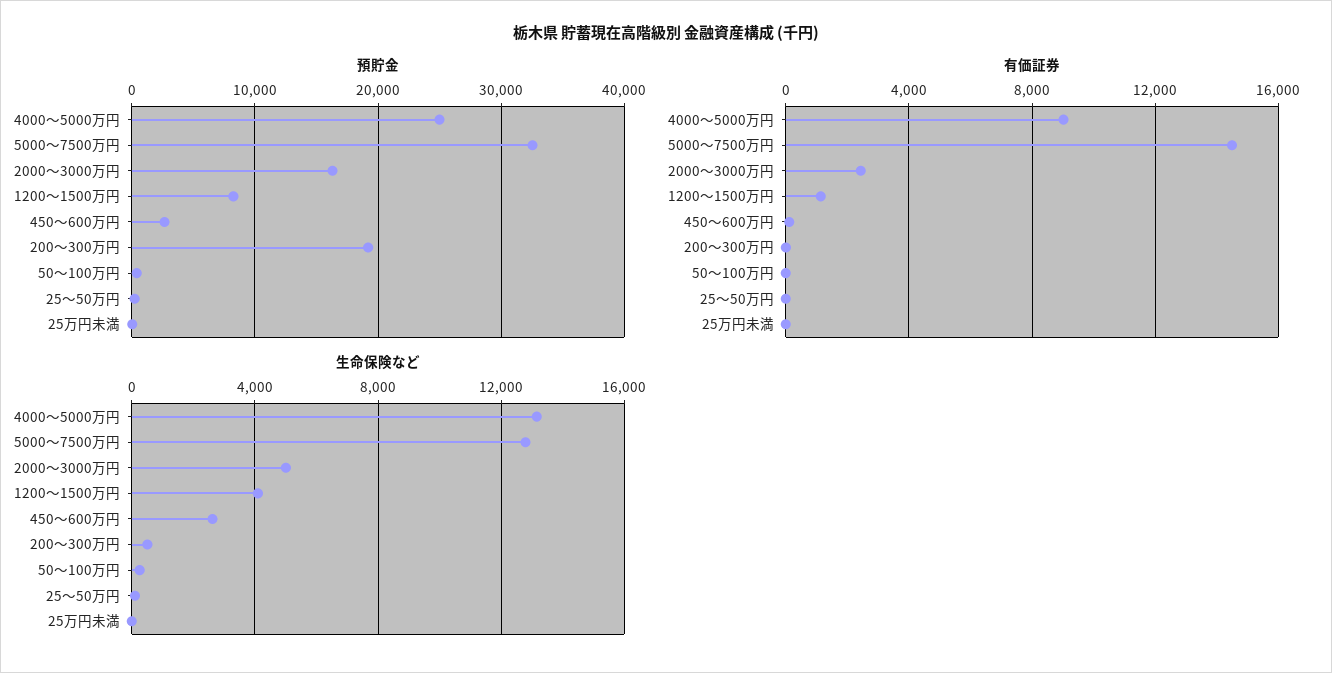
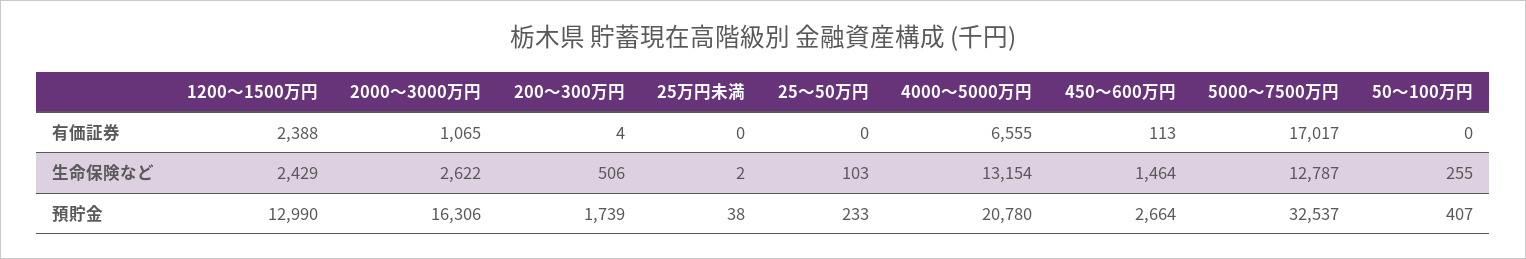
  {
    "預貯金": {
-     "4000～5000万円": 25000,
+     "4000～5000万円": 20780,
      "5000～7500万円": 32537,
      "2000～3000万円": 16306,
-     "1200～1500万円": 8000,
+     "1200～1500万円": 12990,
      "450～600万円": 2664,
-     "200～300万円": 19000,
+     "200～300万円": 1739,
      "50～100万円": 407,
      "25～50万円": 233,
      "25万円未満": 38
    },
    "有価証券": {
-     "4000～5000万円": 9000,
+     "4000～5000万円": 6555,
-     "5000～7500万円": 14500,
+     "5000～7500万円": 17017,
-     "2000～3000万円": 2500,
+     "2000～3000万円": 1065,
-     "1200～1500万円": 1000,
+     "1200～1500万円": 2388,
      "450～600万円": 113,
      "200～300万円": 4,
      "50～100万円": 0,
      "25～50万円": 0,
      "25万円未満": 0
    },
    "生命保険など": {
      "4000～5000万円": 13154,
      "5000～7500万円": 12787,
-     "2000～3000万円": 5000,
+     "2000～3000万円": 2622,
-     "1200～1500万円": 4000,
+     "1200～1500万円": 2429,
-     "450～600万円": 2500,
+     "450～600万円": 1464,
      "200～300万円": 506,
      "50～100万円": 255,
      "25～50万円": 103,
      "25万円未満": 2
    }
  }

